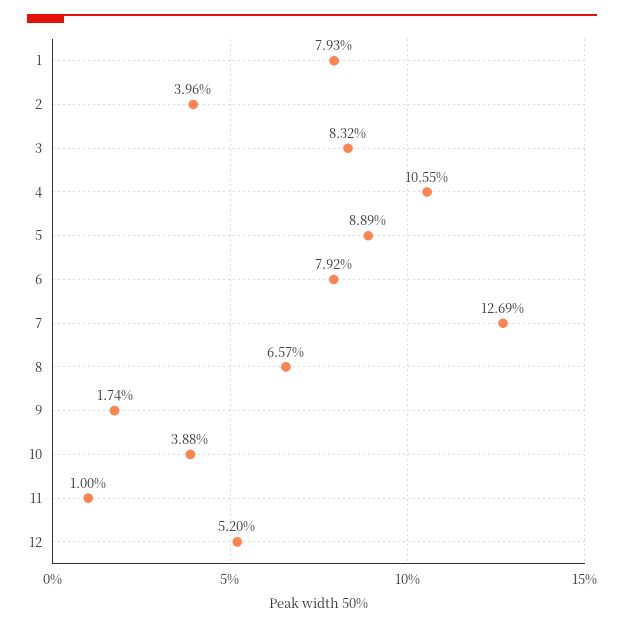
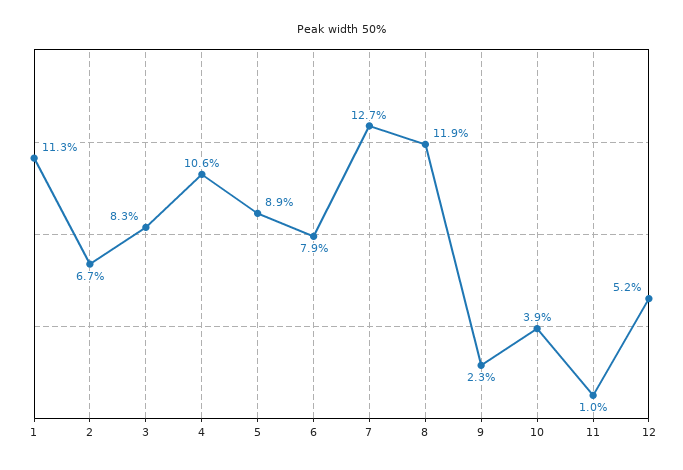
  {
-   "1": 7.93,
+   "1": 11.3,
-   "2": 3.96,
+   "2": 6.7,
    "3": 8.32,
    "4": 10.55,
    "5": 8.89,
    "6": 7.92,
    "7": 12.69,
-   "8": 6.57,
+   "8": 11.9,
-   "9": 1.74,
+   "9": 2.3,
    "10": 3.88,
    "11": 1,
    "12": 5.2
  }

